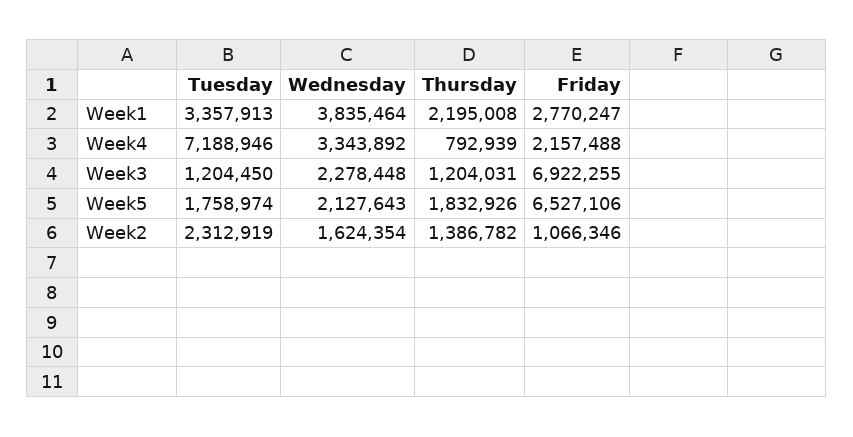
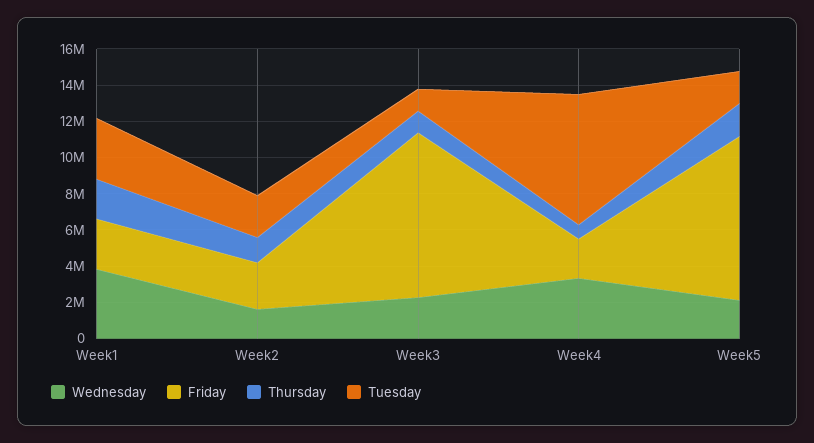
  {
    "Tuesday": {
      "Week1": 3357913,
      "Week4": 7188946,
      "Week3": 1204450,
      "Week5": 1758974,
      "Week2": 2312919
    },
    "Wednesday": {
      "Week1": 3835464,
      "Week4": 3343892,
      "Week3": 2278448,
      "Week5": 2127643,
      "Week2": 1624354
    },
    "Thursday": {
      "Week1": 2195008,
      "Week4": 792939,
      "Week3": 1204031,
      "Week5": 1832926,
      "Week2": 1386782
    },
    "Friday": {
      "Week1": 2770247,
      "Week4": 2157488,
-     "Week3": 6922255,
+     "Week3": 9000000,
-     "Week5": 6527106,
+     "Week5": 9000000,
-     "Week2": 1066346
+     "Week2": 2500000
    }
  }

